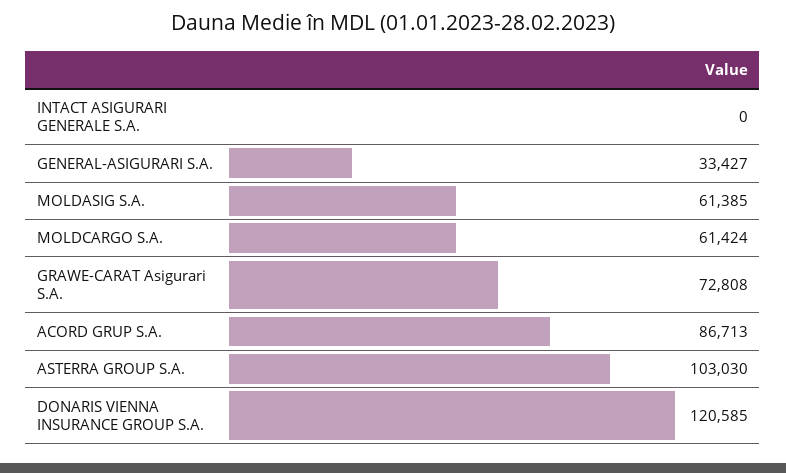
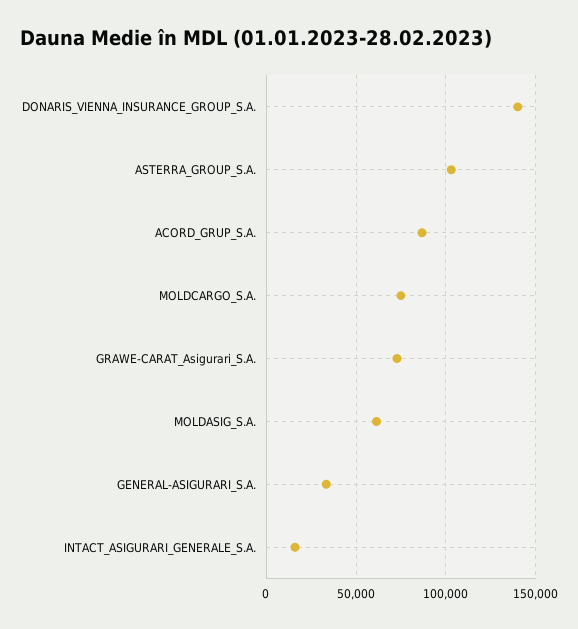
  {
-   "INTACT ASIGURARI GENERALE S.A.": 0,
+   "INTACT ASIGURARI GENERALE S.A.": 15000,
    "GENERAL-ASIGURARI S.A.": 33427,
    "MOLDASIG S.A.": 61385,
-   "MOLDCARGO S.A.": 61424,
+   "MOLDCARGO S.A.": 75000,
    "GRAWE-CARAT Asigurari S.A.": 72808,
    "ACORD GRUP S.A.": 86713,
    "ASTERRA GROUP S.A.": 103030,
-   "DONARIS VIENNA INSURANCE GROUP S.A.": 120585
+   "DONARIS VIENNA INSURANCE GROUP S.A.": 140000
  }

